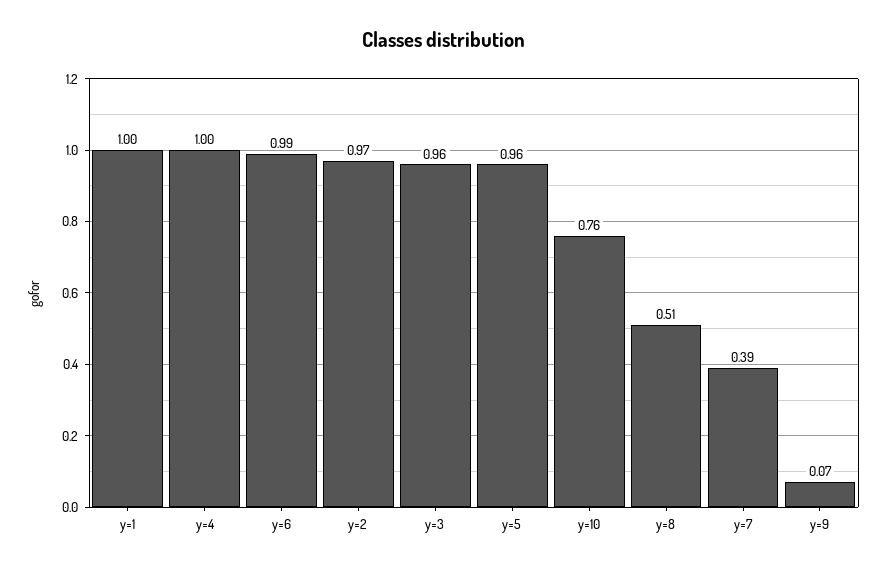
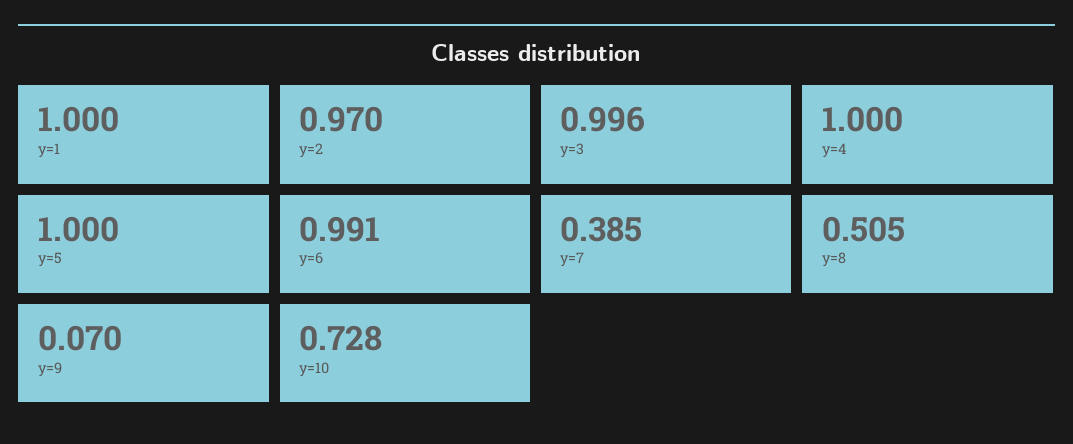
  {
    "y=1": 1,
    "y=4": 1,
    "y=6": 0.991,
    "y=2": 0.97,
-   "y=3": 0.96,
+   "y=3": 0.996,
-   "y=5": 0.96,
+   "y=5": 1,
-   "y=10": 0.76,
+   "y=10": 0.728,
    "y=8": 0.505,
    "y=7": 0.385,
    "y=9": 0.07
  }

